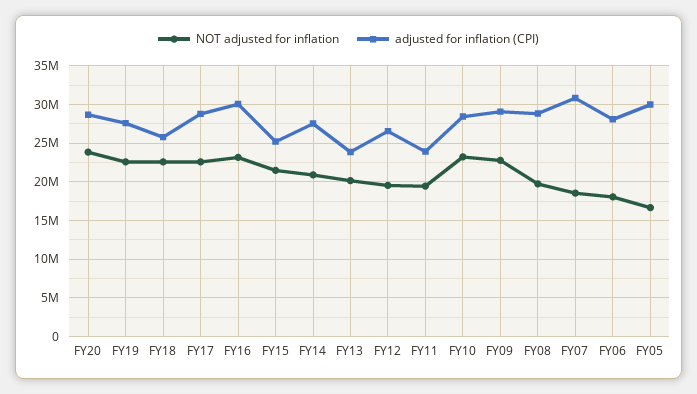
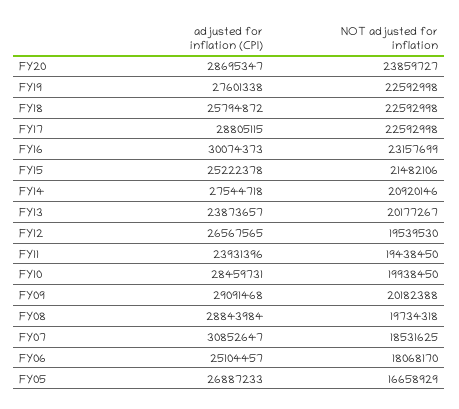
  {
    "NOT adjusted for inflation": {
      "FY20": 23859727,
      "FY19": 22592998,
      "FY18": 22592998,
      "FY17": 22592998,
      "FY16": 23157699,
      "FY15": 21482106,
      "FY14": 20920146,
      "FY13": 20177267,
      "FY12": 19539530,
      "FY11": 19438450,
-     "FY10": 23000000,
+     "FY10": 19938450,
-     "FY09": 23000000,
+     "FY09": 20182388,
      "FY08": 19734318,
      "FY07": 18531625,
      "FY06": 18068170,
      "FY05": 16658929
    },
    "adjusted for inflation (CPI)": {
      "FY20": 28695347,
      "FY19": 27601338,
      "FY18": 25794872,
      "FY17": 28805115,
      "FY16": 30074373,
      "FY15": 25222378,
      "FY14": 27544718,
      "FY13": 23873657,
      "FY12": 26567565,
      "FY11": 23931396,
      "FY10": 28459731,
      "FY09": 29091468,
      "FY08": 28843984,
      "FY07": 30852647,
-     "FY06": 28000000,
+     "FY06": 25104457,
-     "FY05": 30000000
+     "FY05": 26887233
    }
  }

